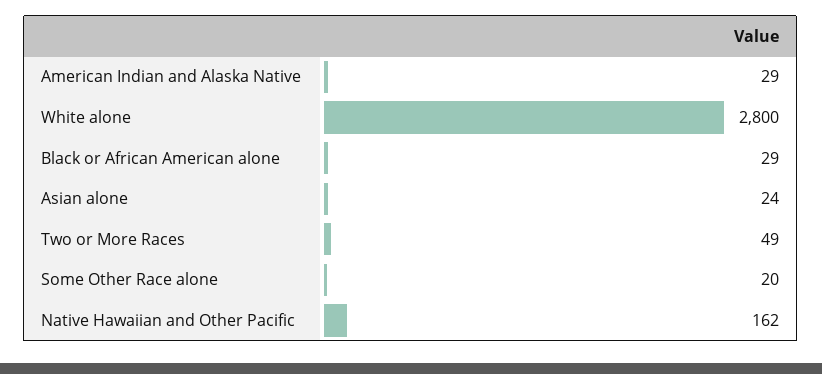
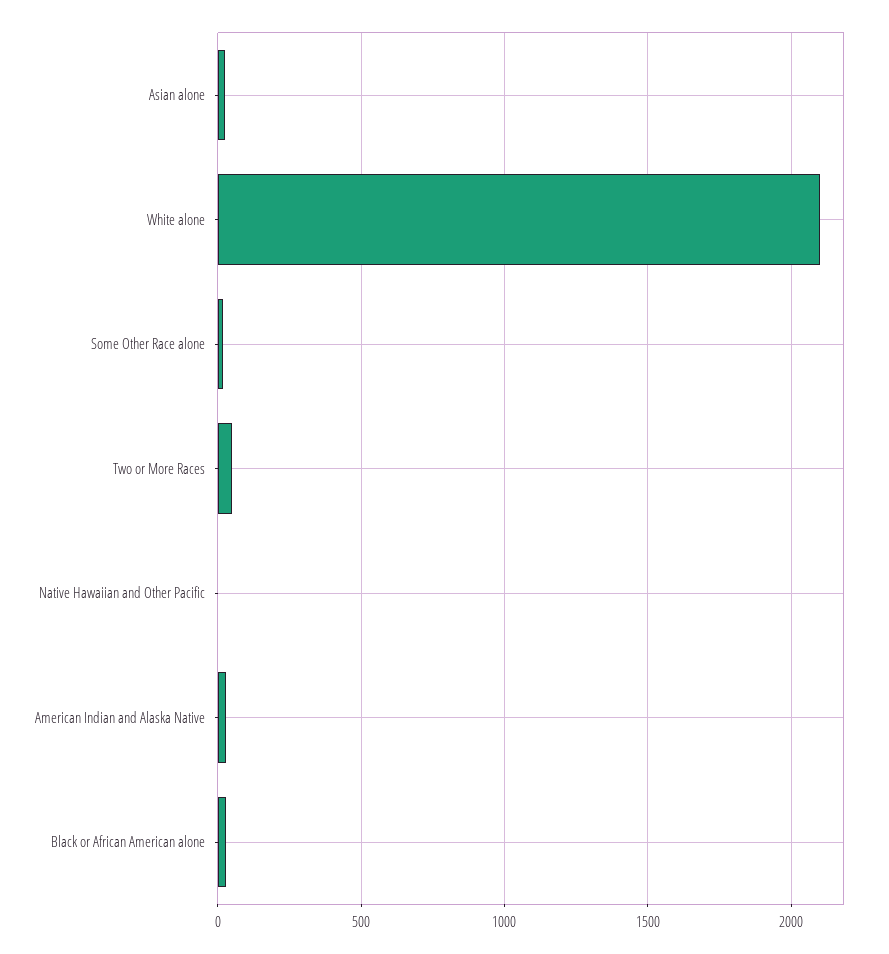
  {
    "American Indian and Alaska Native": 29,
-   "White alone": 2800,
+   "White alone": 2100,
    "Black or African American alone": 29,
    "Asian alone": 24,
    "Two or More Races": 49,
    "Some Other Race alone": 20,
-   "Native Hawaiian and Other Pacific": 162
+   "Native Hawaiian and Other Pacific": 0
  }

